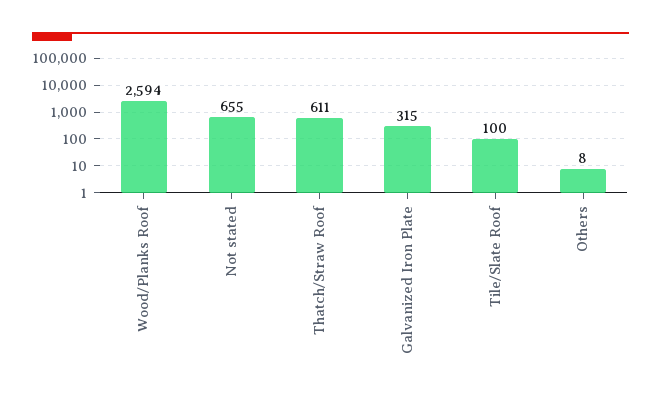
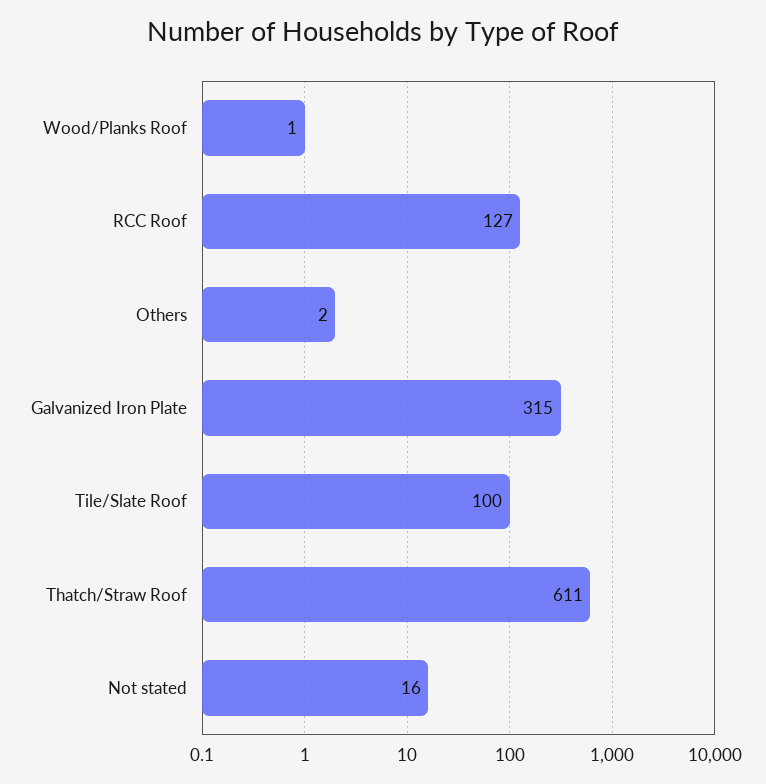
  {
-   "Wood/Planks Roof": 2594,
+   "Wood/Planks Roof": 1,
-   "Not stated": 655,
+   "Not stated": 16,
    "Thatch/Straw Roof": 611,
    "Galvanized Iron Plate": 315,
    "Tile/Slate Roof": 100,
-   "Others": 8
+   "Others": 2,
+   "RCC Roof": 127
  }

